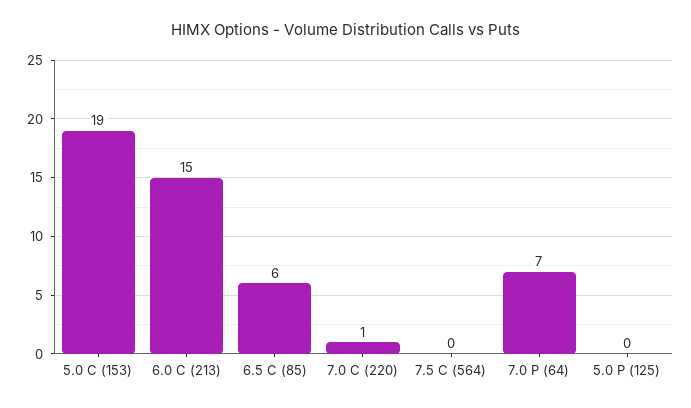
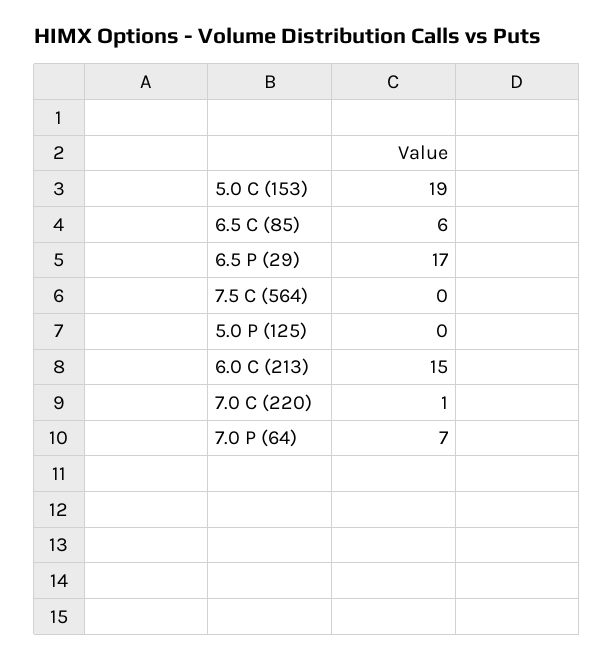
  {
    "5.0 C (153)": 19,
    "6.0 C (213)": 15,
    "6.5 C (85)": 6,
    "7.0 C (220)": 1,
    "7.5 C (564)": 0,
    "7.0 P (64)": 7,
-   "5.0 P (125)": 0
+   "5.0 P (125)": 0,
+   "6.5 P (29)": 17
  }

